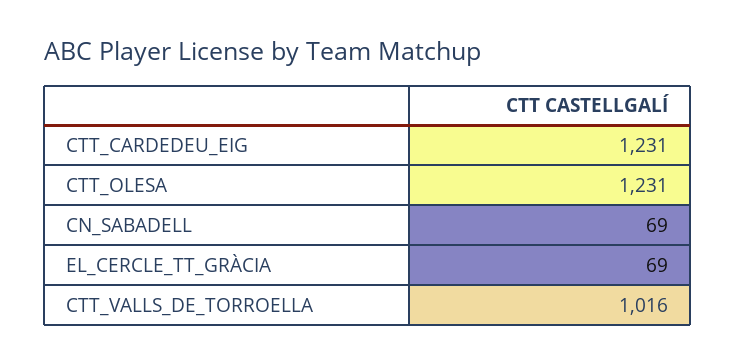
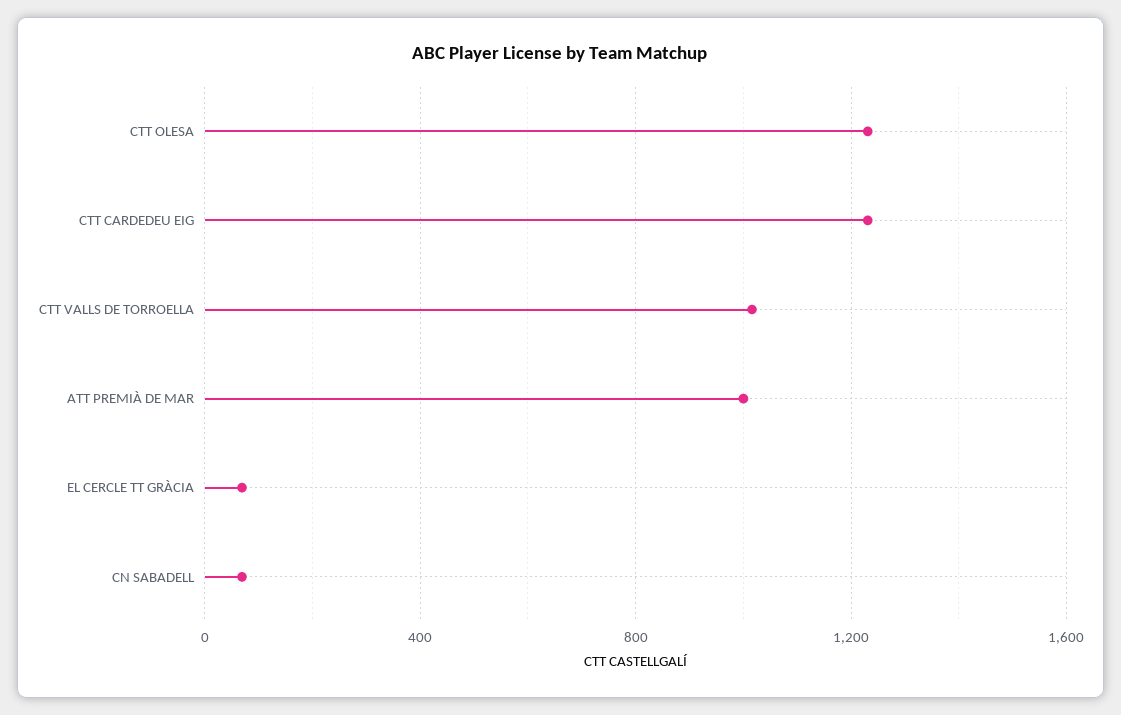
  {
    "CTT_CARDEDEU_EIG": 1231,
    "CTT_OLESA": 1231,
    "CN_SABADELL": 69,
    "EL_CERCLE_TT_GRÀCIA": 69,
-   "CTT_VALLS_DE_TORROELLA": 1016
+   "CTT_VALLS_DE_TORROELLA": 1016,
+   "ATT PREMIÀ DE MAR": 1000
  }

